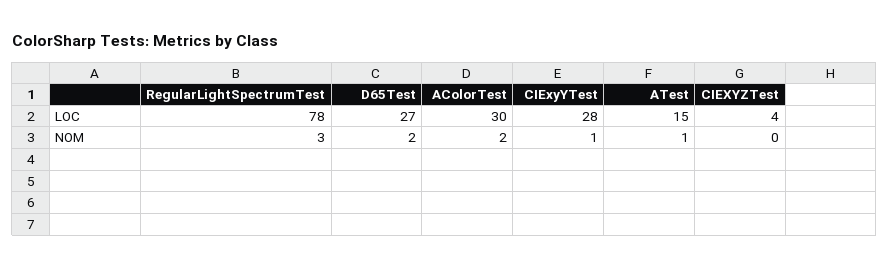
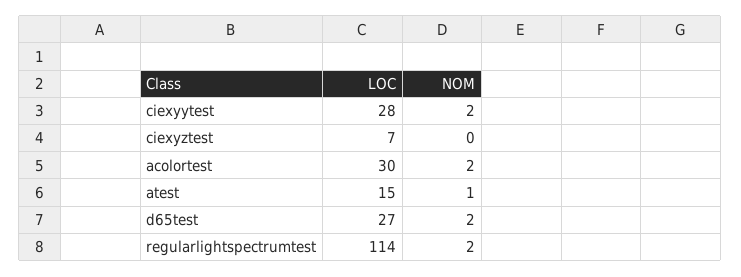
  {
    "RegularLightSpectrumTest": {
-     "LOC": 78,
+     "LOC": 114,
-     "NOM": 3
+     "NOM": 2
    },
    "D65Test": {
      "LOC": 27,
      "NOM": 2
    },
    "AColorTest": {
      "LOC": 30,
      "NOM": 2
    },
    "CIExyYTest": {
      "LOC": 28,
-     "NOM": 1
+     "NOM": 2
    },
    "ATest": {
      "LOC": 15,
      "NOM": 1
    },
    "CIEXYZTest": {
-     "LOC": 4,
+     "LOC": 7,
      "NOM": 0
    }
  }

